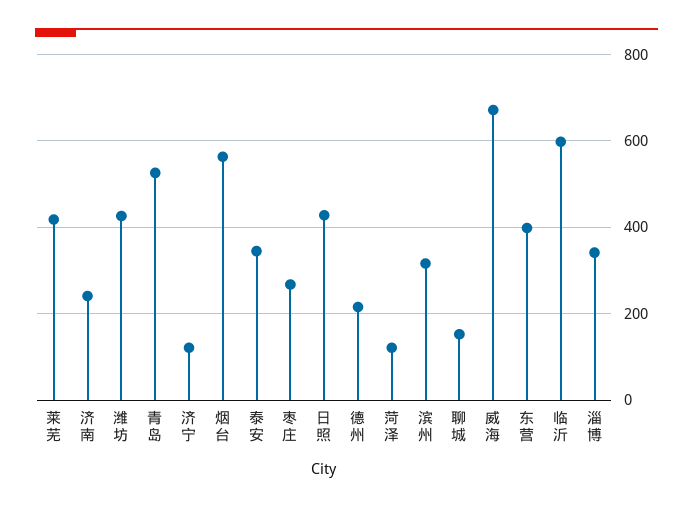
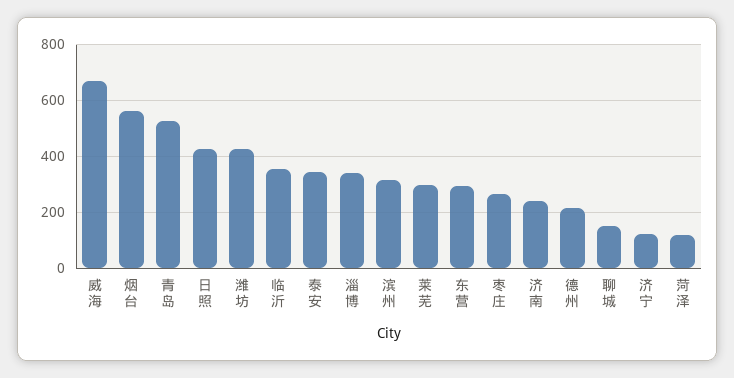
  {
-   "莱芜": 420,
+   "莱芜": 300,
    "济南": 240,
    "潍坊": 420,
    "青岛": 520,
    "济宁": 120,
    "烟台": 560,
    "泰安": 340,
    "枣庄": 260,
    "日照": 420,
    "德州": 220,
    "菏泽": 120,
    "滨州": 320,
    "聊城": 160,
    "威海": 680,
-   "东营": 400,
+   "东营": 300,
-   "临沂": 600,
+   "临沂": 350,
    "淄博": 340
  }

